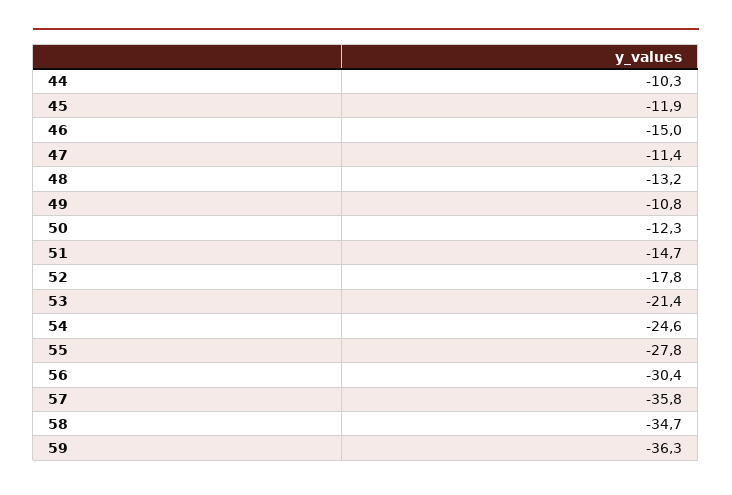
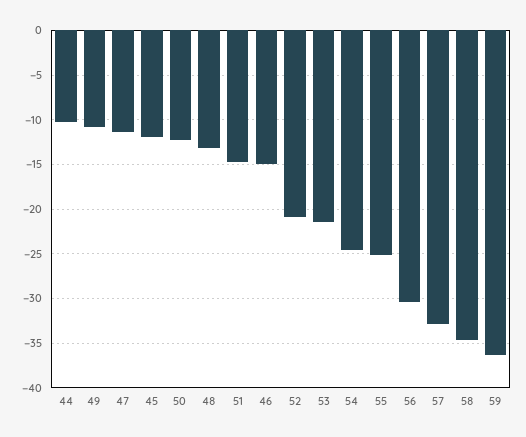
  {
    "44": -10.3,
    "45": -11.9,
    "46": -15,
    "47": -11.4,
    "48": -13.2,
    "49": -10.8,
    "50": -12.3,
    "51": -14.7,
-   "52": -17.8,
+   "52": -21,
    "53": -21.4,
    "54": -24.6,
-   "55": -27.8,
+   "55": -25,
    "56": -30.4,
-   "57": -35.8,
+   "57": -33,
    "58": -34.7,
    "59": -36.3
  }

